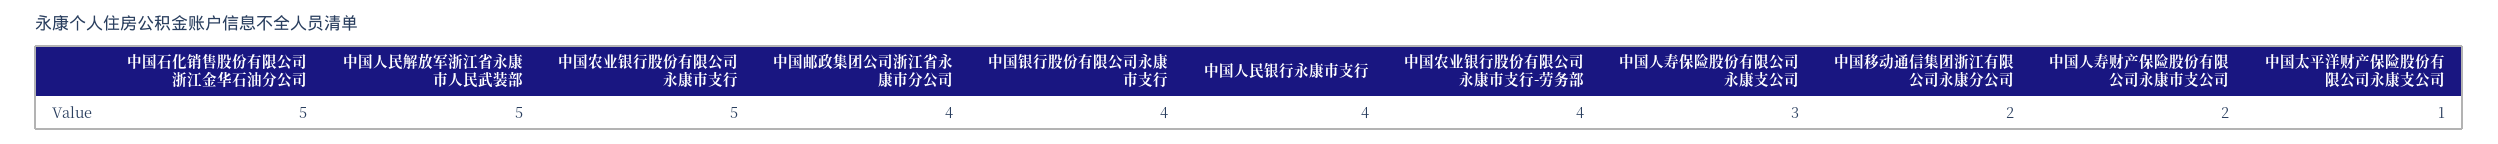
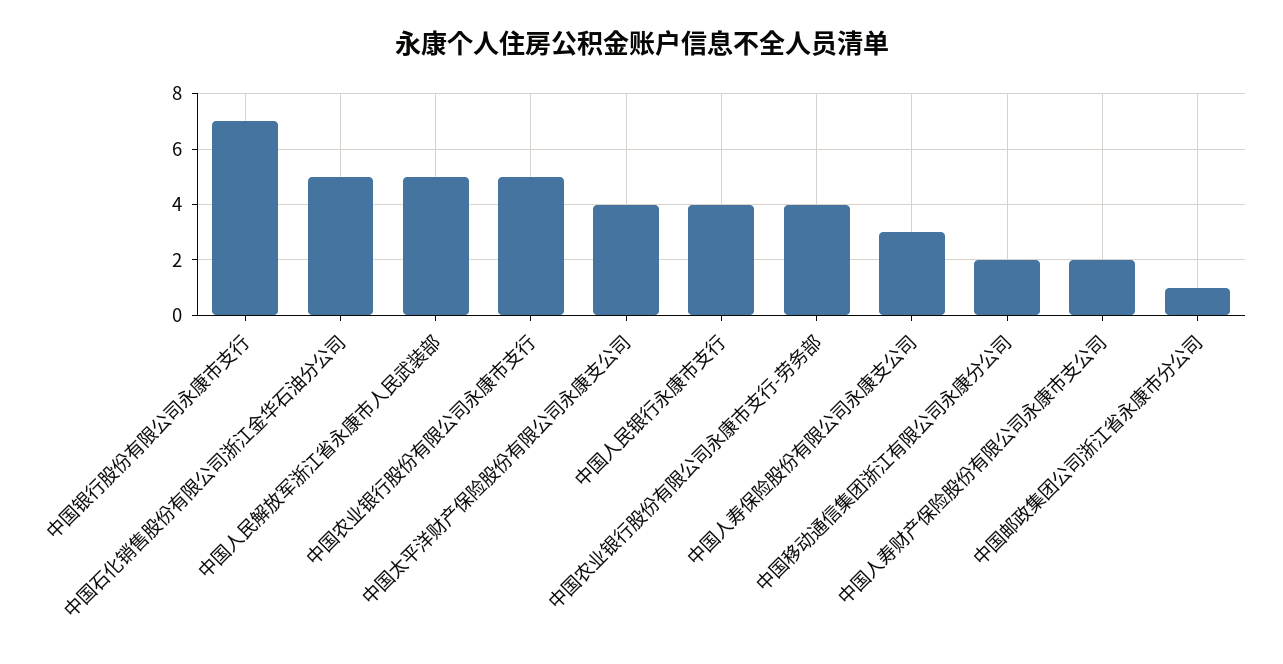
  {
    "中国石化销售股份有限公司浙江金华石油分公司": 5,
    "中国人民解放军浙江省永康市人民武装部": 5,
    "中国农业银行股份有限公司永康市支行": 5,
-   "中国邮政集团公司浙江省永康市分公司": 4,
+   "中国邮政集团公司浙江省永康市分公司": 1,
-   "中国银行股份有限公司永康市支行": 4,
+   "中国银行股份有限公司永康市支行": 7,
    "中国人民银行永康市支行": 4,
    "中国农业银行股份有限公司永康市支行-劳务部": 4,
    "中国人寿保险股份有限公司永康支公司": 3,
    "中国移动通信集团浙江有限公司永康分公司": 2,
    "中国人寿财产保险股份有限公司永康市支公司": 2,
-   "中国太平洋财产保险股份有限公司永康支公司": 1
+   "中国太平洋财产保险股份有限公司永康支公司": 4
  }

